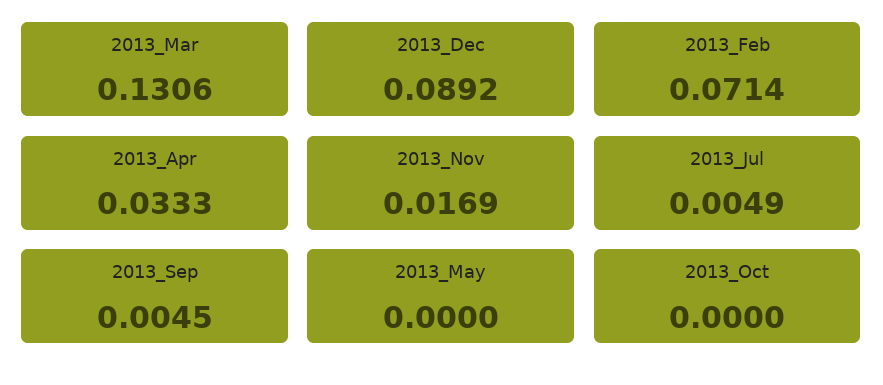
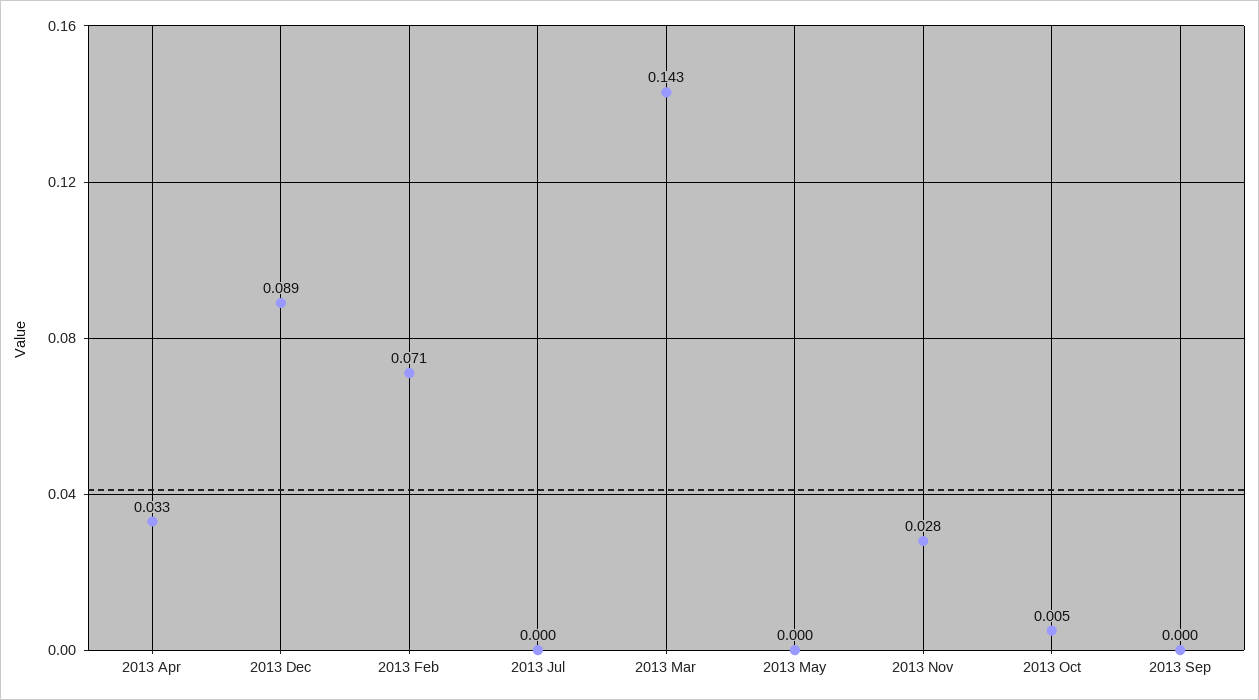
  {
-   "2013_Mar": 0.1306,
+   "2013_Mar": 0.143,
    "2013_Dec": 0.0892,
    "2013_Feb": 0.0714,
    "2013_Apr": 0.0333,
-   "2013_Nov": 0.0169,
+   "2013_Nov": 0.028,
-   "2013_Jul": 0.0049,
+   "2013_Jul": 0,
-   "2013_Sep": 0.0045,
+   "2013_Sep": 0,
    "2013_May": 0,
-   "2013_Oct": 0
+   "2013_Oct": 0.005
  }

